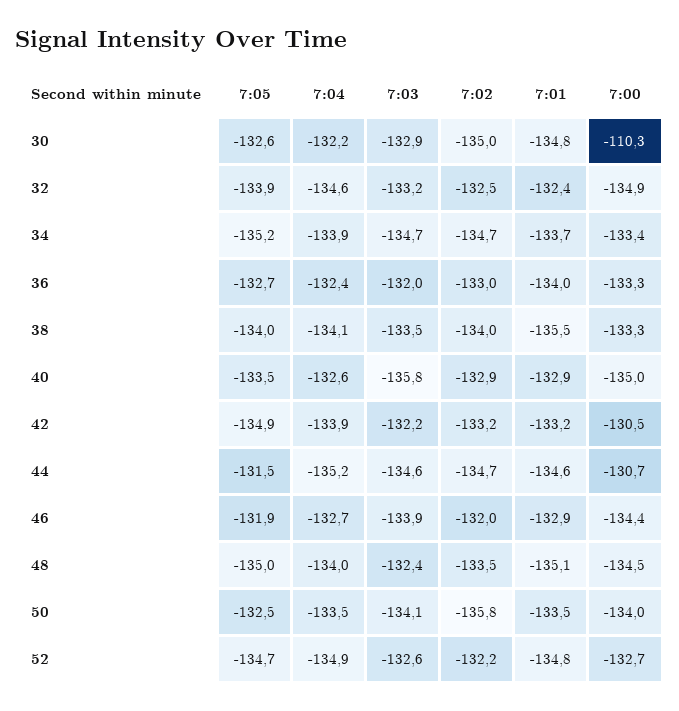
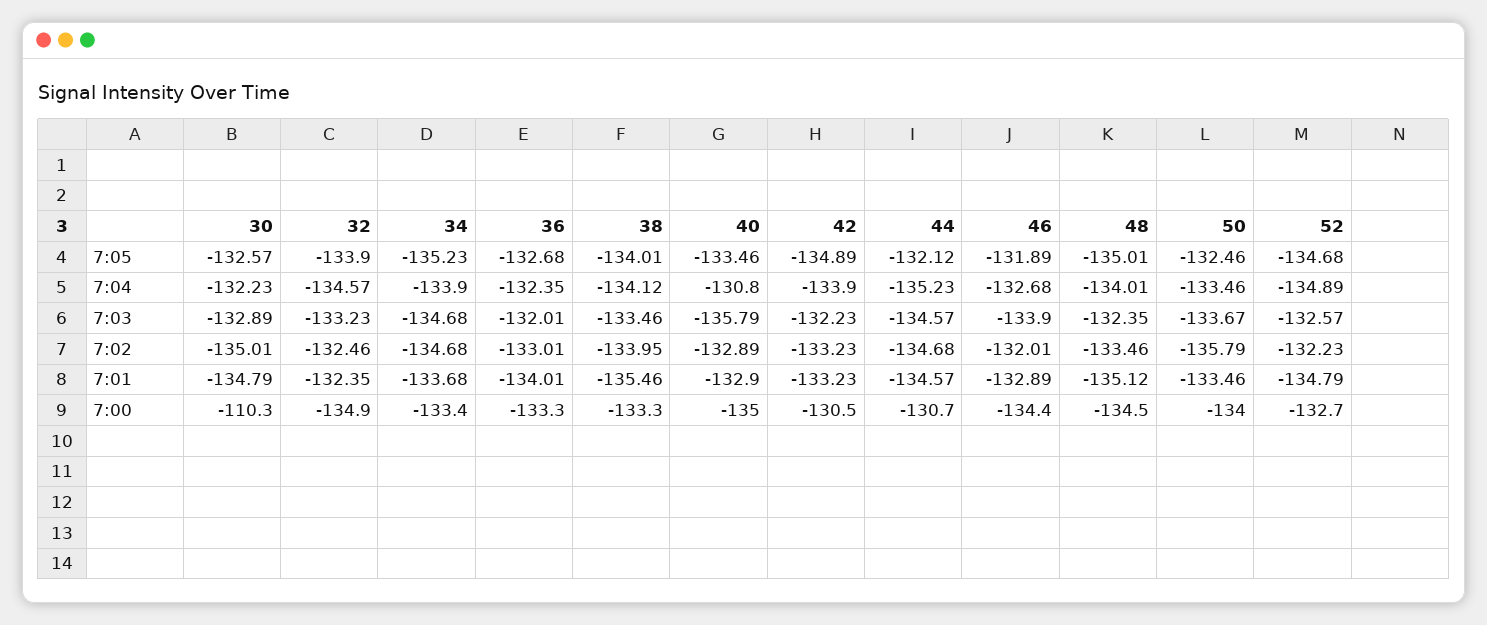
  {
    "7:05": {
      "30": -132.57,
      "32": -133.9,
      "34": -135.23,
      "36": -132.68,
      "38": -134.01,
      "40": -133.46,
      "42": -134.89,
-     "44": -131.5,
+     "44": -132.12,
      "46": -131.89,
      "48": -135.01,
      "50": -132.46,
      "52": -134.68
    },
    "7:04": {
      "30": -132.23,
      "32": -134.57,
      "34": -133.9,
      "36": -132.35,
      "38": -134.12,
-     "40": -132.6,
+     "40": -130.8,
      "42": -133.9,
      "44": -135.23,
      "46": -132.68,
      "48": -134.01,
      "50": -133.46,
      "52": -134.89
    },
    "7:03": {
      "30": -132.89,
      "32": -133.23,
      "34": -134.68,
      "36": -132.01,
      "38": -133.46,
      "40": -135.79,
      "42": -132.23,
      "44": -134.57,
      "46": -133.9,
      "48": -132.35,
-     "50": -134.1,
+     "50": -133.67,
      "52": -132.57
    },
    "7:02": {
      "30": -135.01,
      "32": -132.46,
      "34": -134.68,
      "36": -133.01,
      "38": -133.95,
      "40": -132.89,
      "42": -133.23,
      "44": -134.68,
      "46": -132.01,
      "48": -133.46,
      "50": -135.79,
      "52": -132.23
    },
    "7:01": {
      "30": -134.79,
      "32": -132.35,
      "34": -133.68,
      "36": -134.01,
      "38": -135.46,
      "40": -132.9,
      "42": -133.23,
      "44": -134.57,
      "46": -132.89,
      "48": -135.12,
      "50": -133.46,
      "52": -134.79
    },
    "7:00": {
      "30": -110.3,
      "32": -134.9,
      "34": -133.4,
      "36": -133.3,
      "38": -133.3,
      "40": -135,
      "42": -130.5,
      "44": -130.7,
      "46": -134.4,
      "48": -134.5,
      "50": -134,
      "52": -132.7
    }
  }

